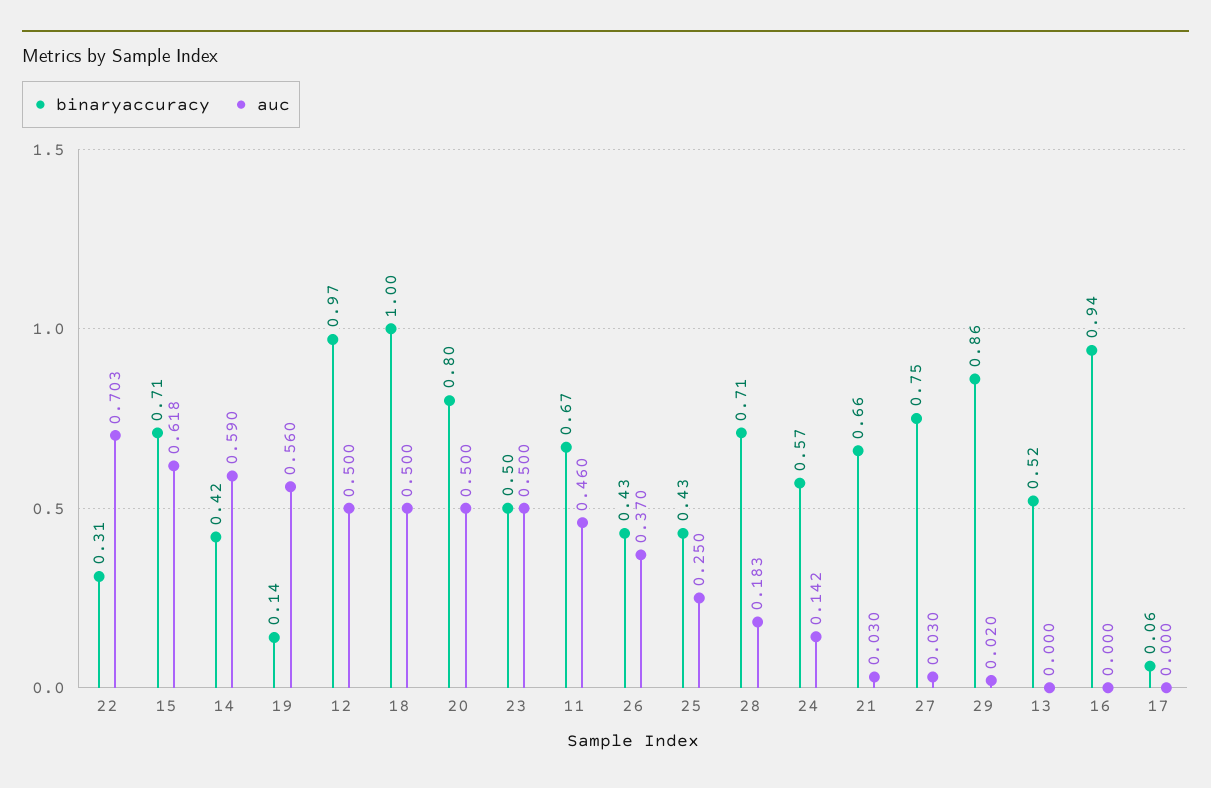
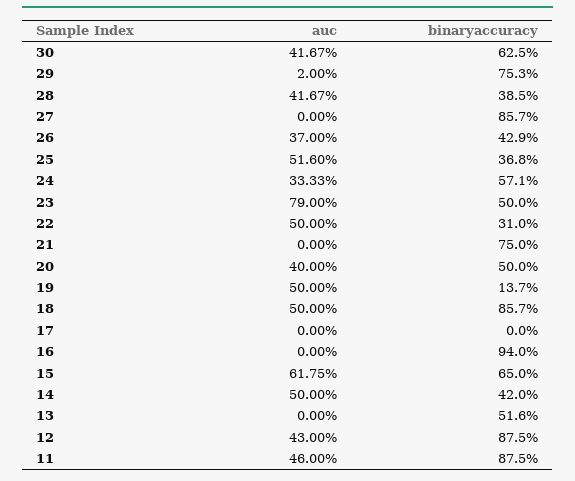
  {
    "binaryaccuracy": {
      "22": 0.31,
-     "15": 0.71,
+     "15": 0.65,
      "14": 0.42,
      "19": 0.137,
-     "12": 0.97,
+     "12": 0.875,
-     "18": 1,
+     "18": 0.857,
-     "20": 0.8,
+     "20": 0.5,
      "23": 0.5,
-     "11": 0.67,
+     "11": 0.875,
      "26": 0.429,
-     "25": 0.43,
+     "25": 0.368,
-     "28": 0.71,
+     "28": 0.385,
      "24": 0.571,
-     "21": 0.66,
+     "21": 0.75,
-     "27": 0.75,
+     "27": 0.857,
-     "29": 0.86,
+     "29": 0.753,
      "13": 0.516,
      "16": 0.94,
-     "17": 0.06
+     "17": 0,
+     "30": 0.625
    },
    "auc": {
-     "22": 0.703,
+     "22": 0.5,
      "15": 0.6175,
-     "14": 0.59,
+     "14": 0.5,
-     "19": 0.56,
+     "19": 0.5,
-     "12": 0.5,
+     "12": 0.43,
      "18": 0.5,
-     "20": 0.5,
+     "20": 0.4,
-     "23": 0.5,
+     "23": 0.79,
      "11": 0.46,
      "26": 0.37,
-     "25": 0.25,
+     "25": 0.516,
-     "28": 0.183,
+     "28": 0.4167,
-     "24": 0.142,
+     "24": 0.3333,
-     "21": 0.03,
+     "21": 0,
-     "27": 0.03,
+     "27": 0,
      "29": 0.02,
      "13": 0,
      "16": 0,
-     "17": 0
+     "17": 0,
+     "30": 0.4167
    }
  }

